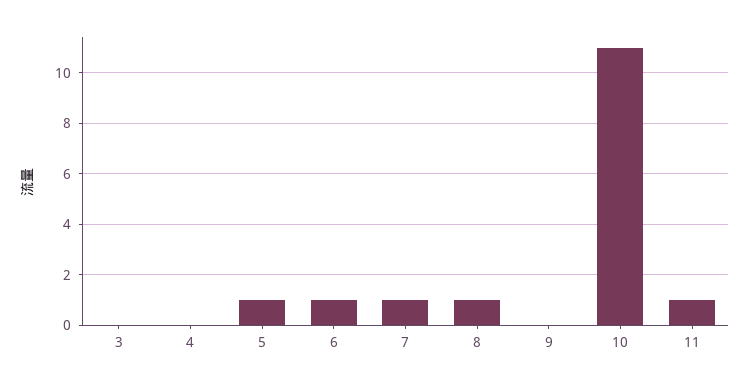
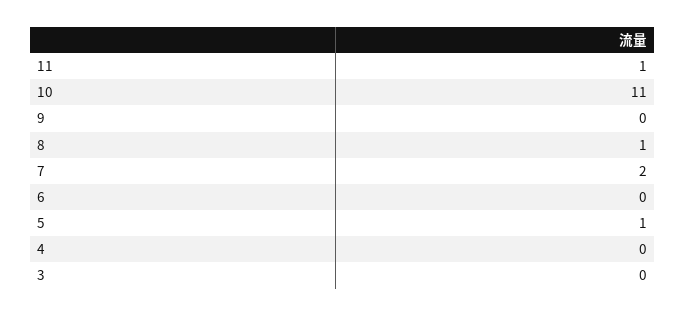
  {
    "3": 0,
    "4": 0,
    "5": 1,
-   "6": 1,
+   "6": 0,
-   "7": 1,
+   "7": 2,
    "8": 1,
    "9": 0,
    "10": 11,
    "11": 1
  }

